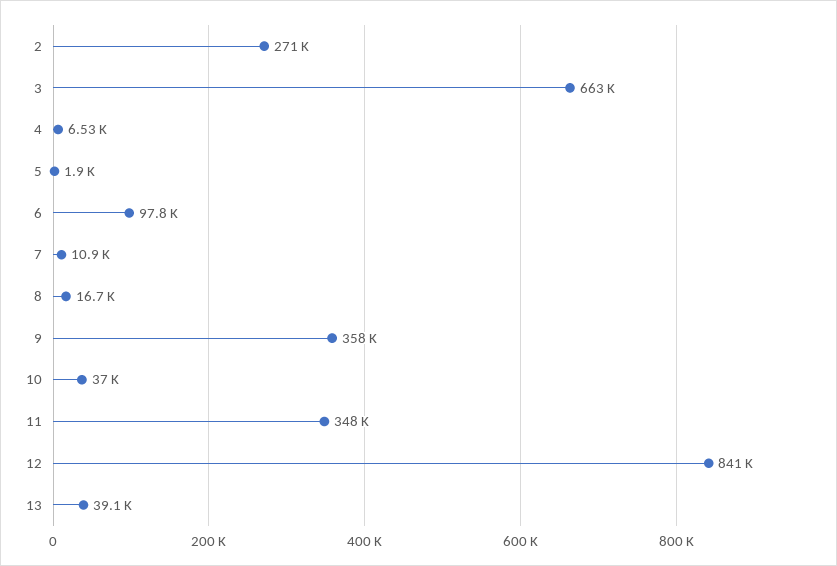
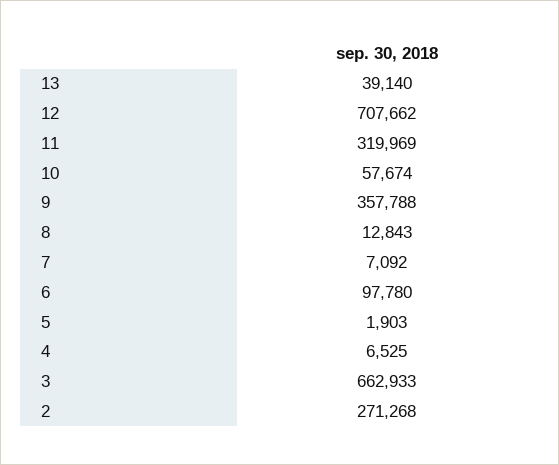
  {
    "2": 271268,
    "3": 662933,
    "4": 6525,
    "5": 1903,
    "6": 97780,
-   "7": 10900,
+   "7": 7092,
-   "8": 16700,
+   "8": 12843,
    "9": 357788,
-   "10": 37000,
+   "10": 57674,
-   "11": 348000,
+   "11": 319969,
-   "12": 841000,
+   "12": 707662,
    "13": 39140
  }

